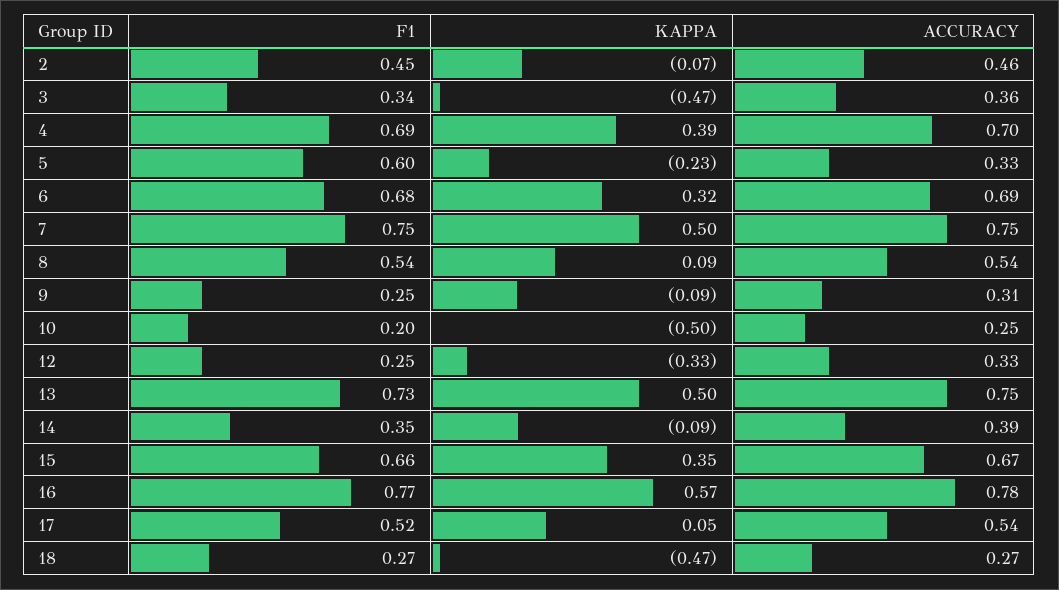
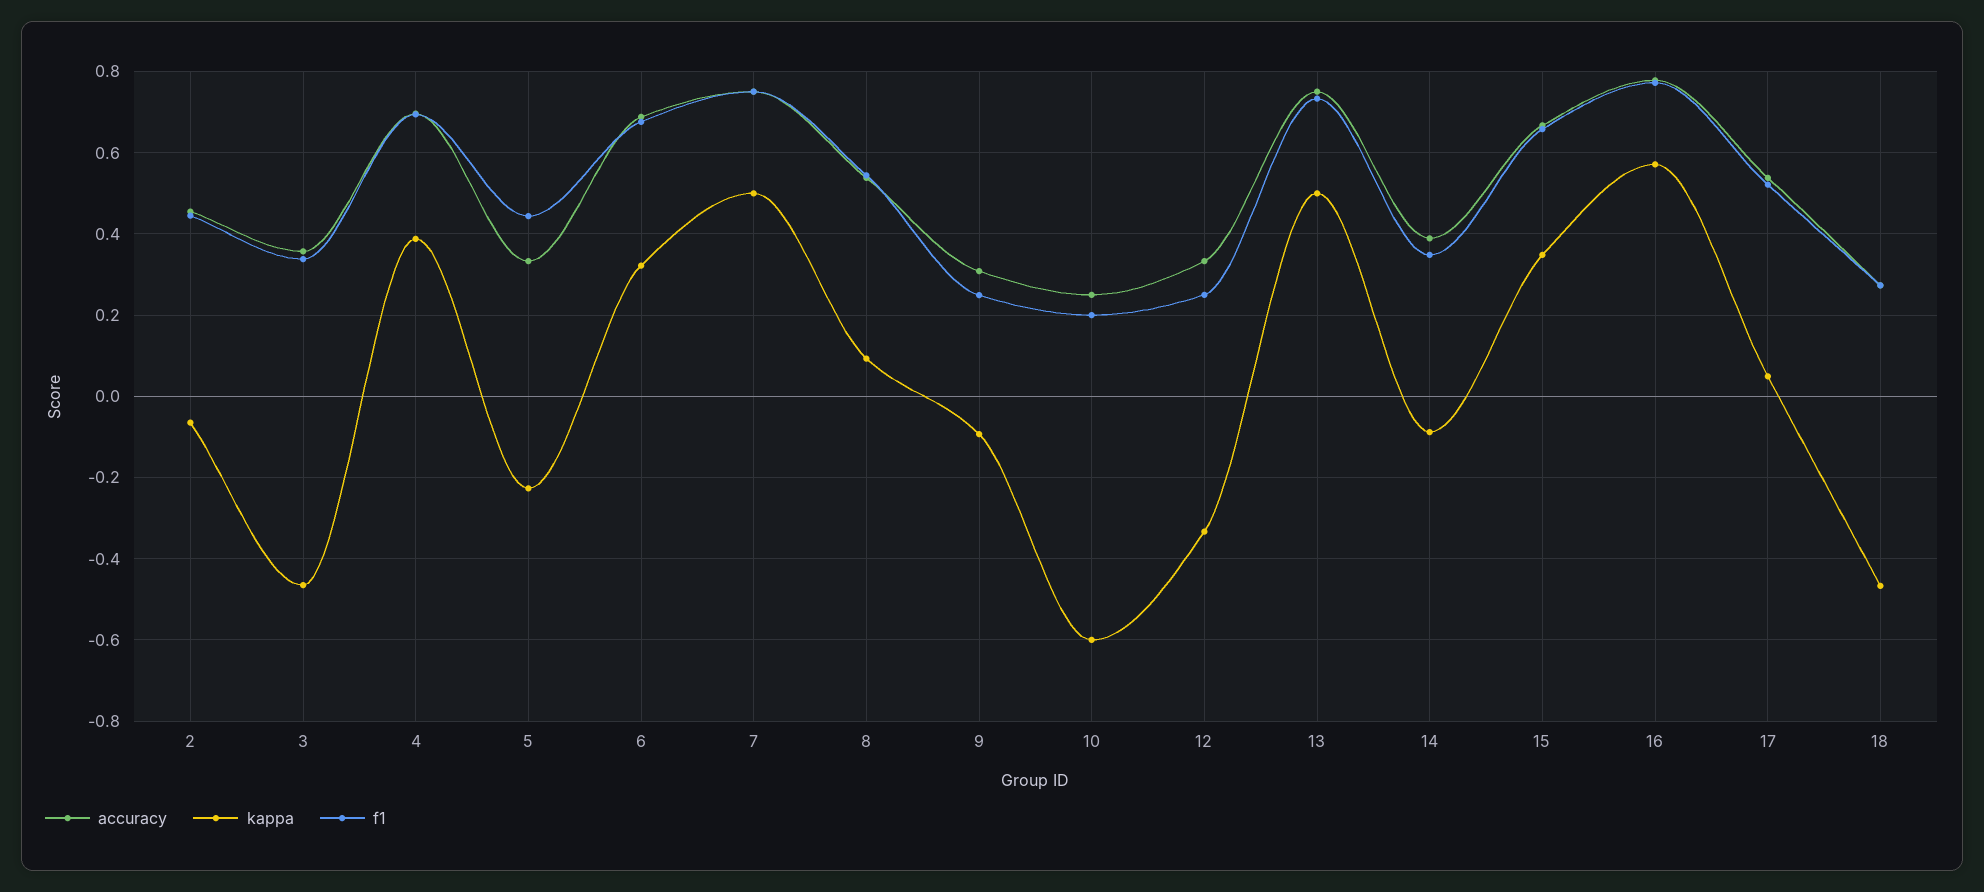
  {
    "F1": {
      "2": 0.45,
      "3": 0.34,
      "4": 0.69,
-     "5": 0.6,
+     "5": 0.44,
      "6": 0.68,
      "7": 0.75,
      "8": 0.54,
      "9": 0.25,
      "10": 0.2,
      "12": 0.25,
      "13": 0.73,
      "14": 0.35,
      "15": 0.66,
      "16": 0.77,
      "17": 0.52,
      "18": 0.27
    },
    "KAPPA": {
      "2": -0.07,
      "3": -0.47,
      "4": 0.39,
      "5": -0.23,
      "6": 0.32,
      "7": 0.5,
      "8": 0.09,
      "9": -0.09,
-     "10": -0.5,
+     "10": -0.6,
      "12": -0.33,
      "13": 0.5,
      "14": -0.09,
      "15": 0.35,
      "16": 0.57,
      "17": 0.05,
      "18": -0.47
    },
    "ACCURACY": {
      "2": 0.46,
      "3": 0.36,
      "4": 0.7,
      "5": 0.33,
      "6": 0.69,
      "7": 0.75,
      "8": 0.54,
      "9": 0.31,
      "10": 0.25,
      "12": 0.33,
      "13": 0.75,
      "14": 0.39,
      "15": 0.67,
      "16": 0.78,
      "17": 0.54,
      "18": 0.27
    }
  }

